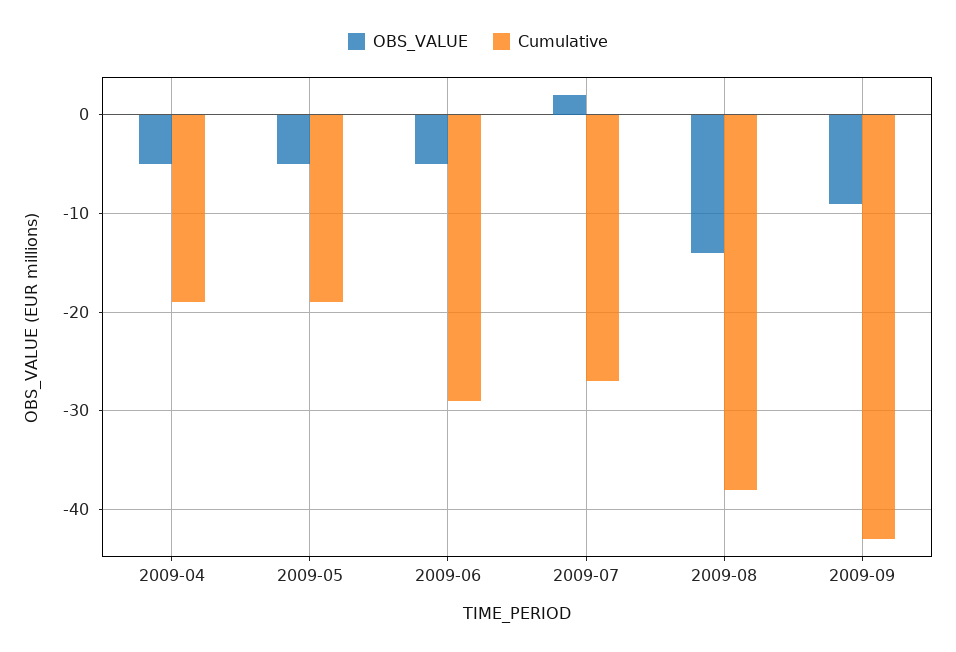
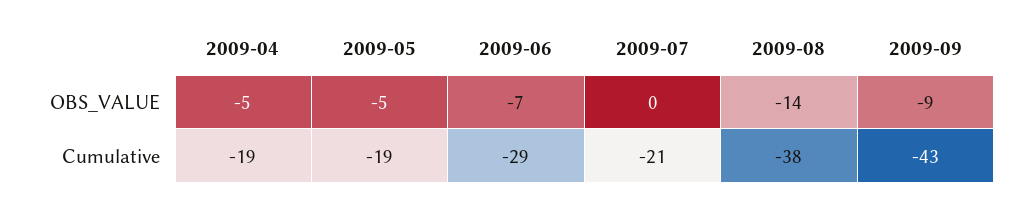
  {
    "OBS_VALUE": {
      "2009-04": -5,
      "2009-05": -5,
-     "2009-06": -5,
+     "2009-06": -7,
-     "2009-07": 2,
+     "2009-07": 0,
      "2009-08": -14,
      "2009-09": -9
    },
    "Cumulative": {
      "2009-04": -19,
      "2009-05": -19,
      "2009-06": -29,
-     "2009-07": -27,
+     "2009-07": -21,
      "2009-08": -38,
      "2009-09": -43
    }
  }

